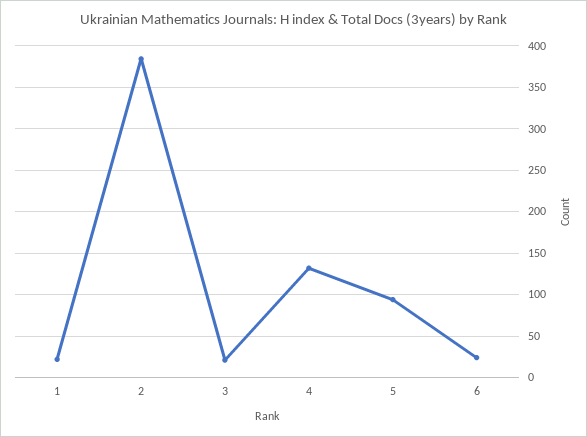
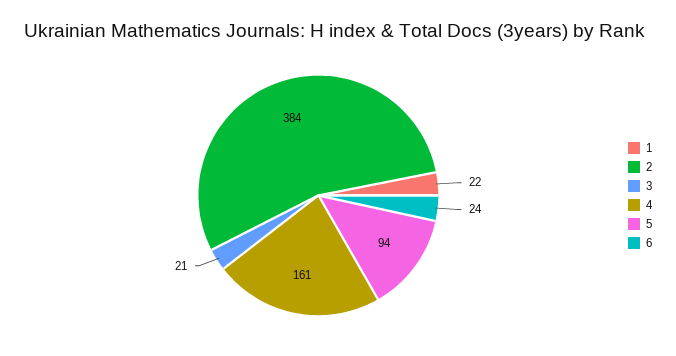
  {
    "1": 22,
    "2": 384,
    "3": 21,
-   "4": 130,
+   "4": 161,
    "5": 94,
    "6": 24
  }

